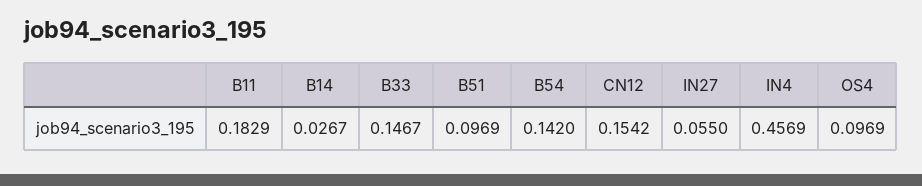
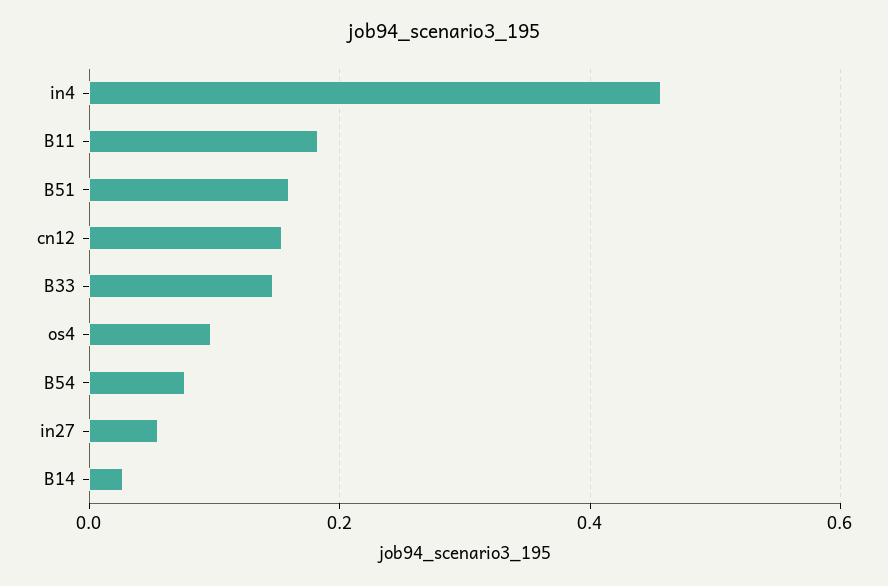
  {
    "B11": 0.1829,
    "B14": 0.0267,
    "B33": 0.1467,
-   "B51": 0.0969,
+   "B51": 0.16,
-   "B54": 0.142,
+   "B54": 0.08,
    "CN12": 0.1542,
    "IN27": 0.055,
    "IN4": 0.4569,
    "OS4": 0.0969
  }

